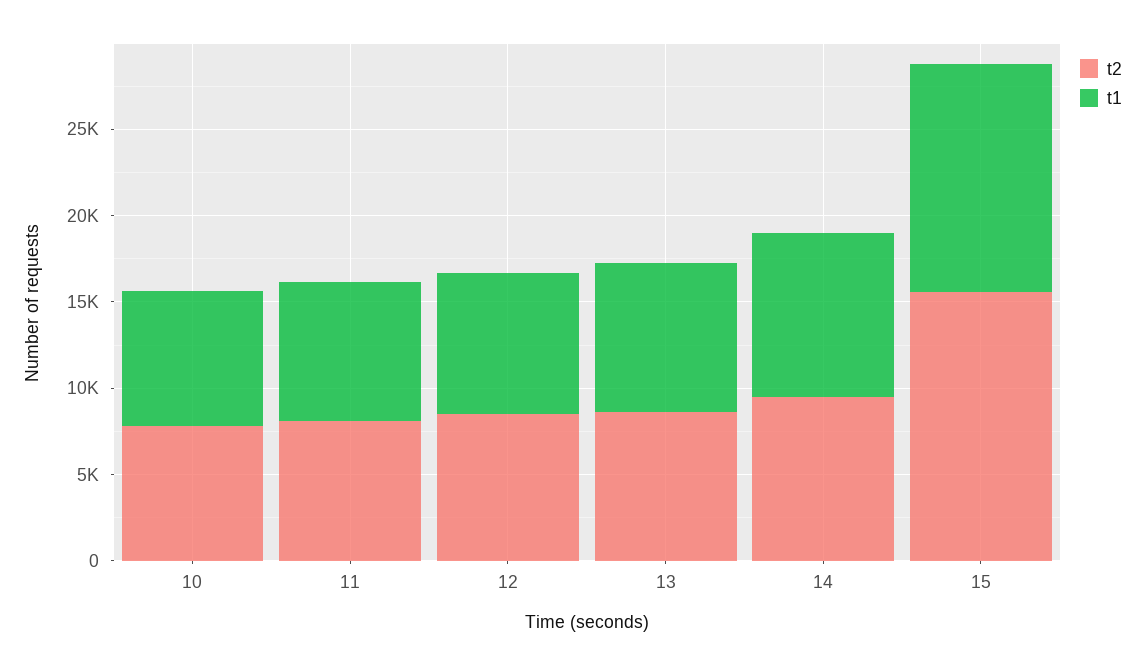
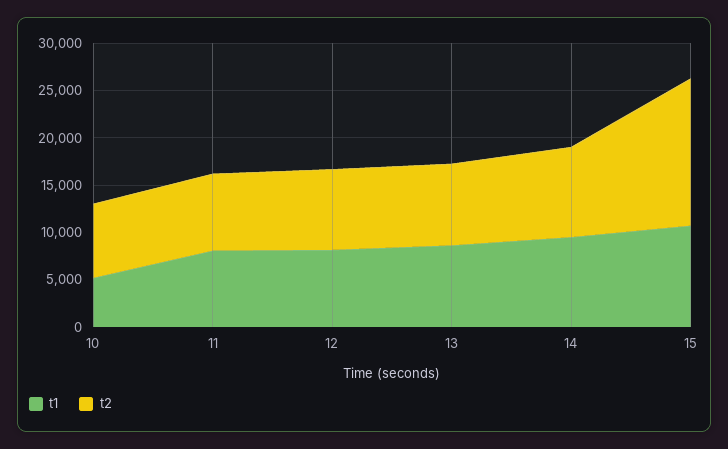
  {
    "t2": {
      "10": 8000,
      "11": 8000,
      "12": 8000,
      "13": 9000,
      "14": 10000,
      "15": 16000
    },
    "t1": {
-     "10": 8000,
+     "10": 5000,
      "11": 8000,
      "12": 8000,
      "13": 9000,
      "14": 9000,
-     "15": 13000
+     "15": 11000
    }
  }

